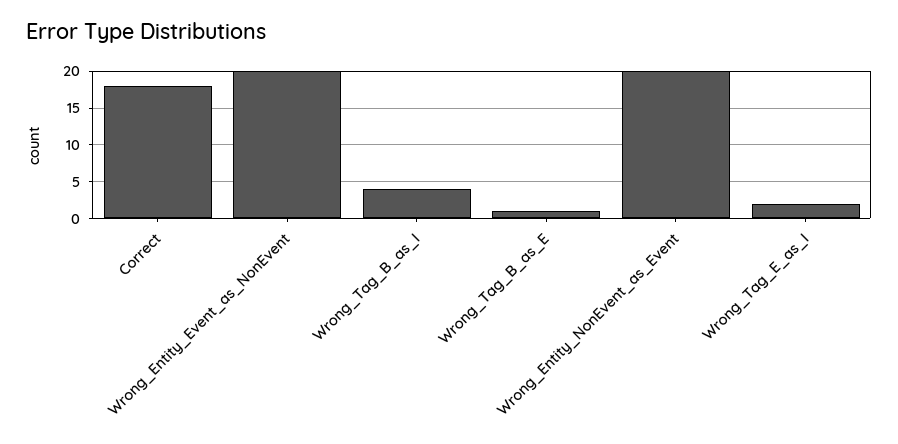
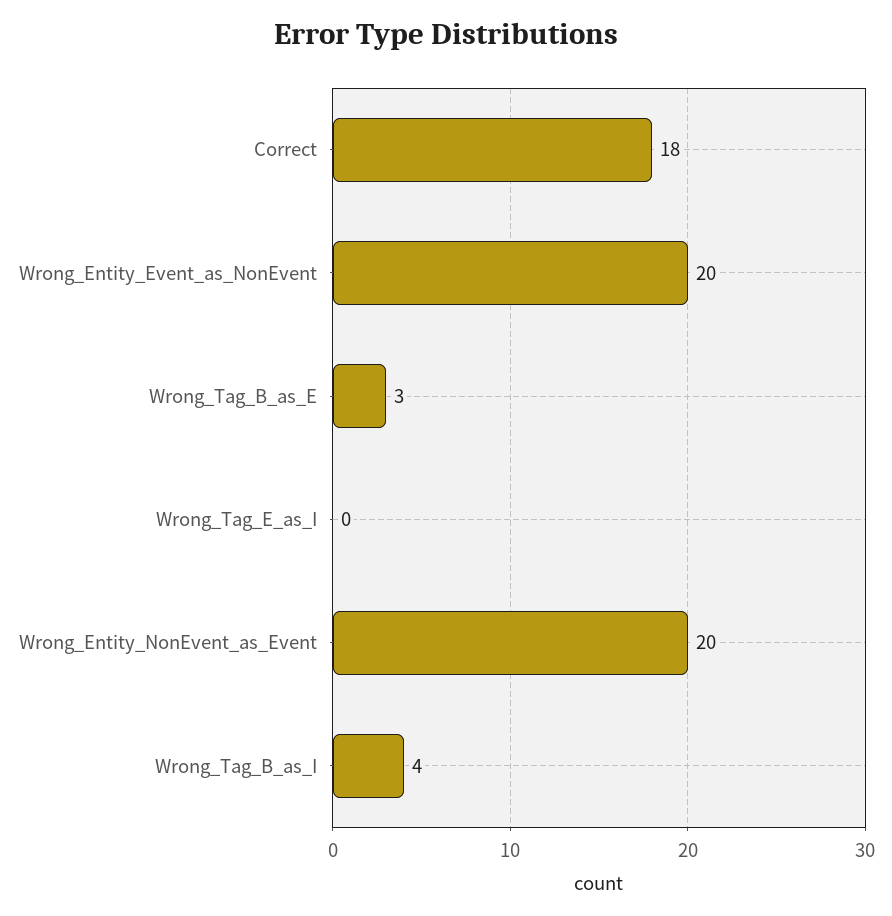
  {
    "Correct": 18,
    "Wrong_Entity_Event_as_NonEvent": 20,
    "Wrong_Tag_B_as_I": 4,
-   "Wrong_Tag_B_as_E": 1,
+   "Wrong_Tag_B_as_E": 3,
    "Wrong_Entity_NonEvent_as_Event": 20,
-   "Wrong_Tag_E_as_I": 2
+   "Wrong_Tag_E_as_I": 0
  }

